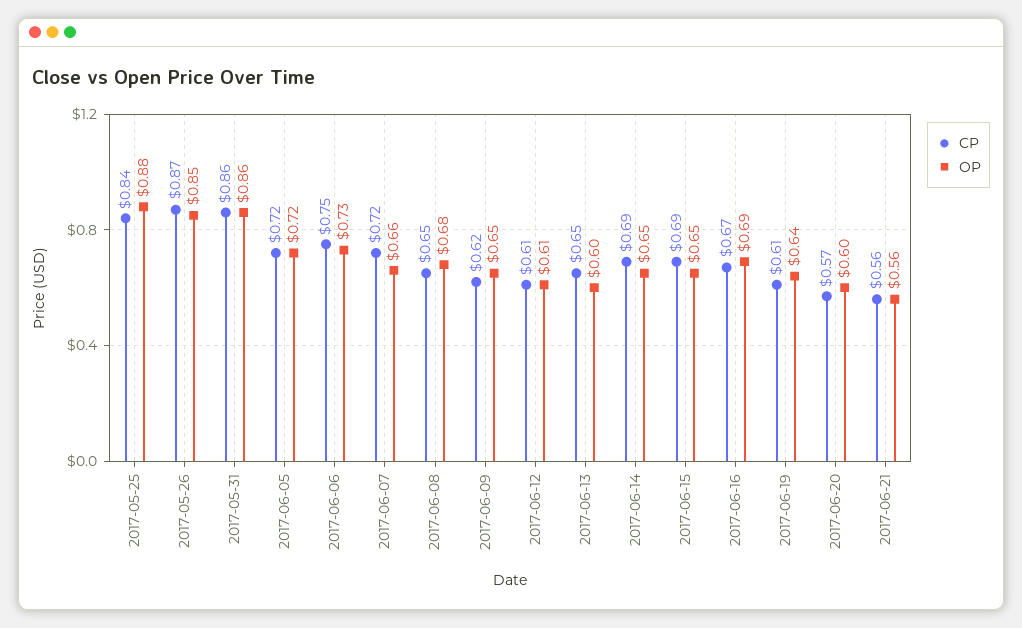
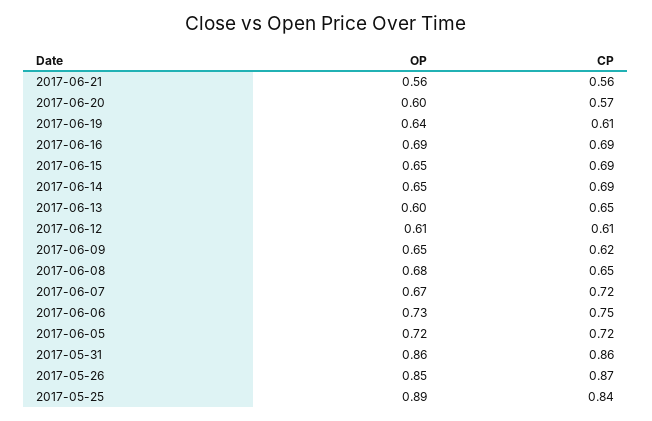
  {
    "CP": {
      "2017-05-25": 0.84,
      "2017-05-26": 0.87,
      "2017-05-31": 0.86,
      "2017-06-05": 0.72,
      "2017-06-06": 0.75,
      "2017-06-07": 0.72,
      "2017-06-08": 0.65,
      "2017-06-09": 0.62,
      "2017-06-12": 0.61,
      "2017-06-13": 0.65,
      "2017-06-14": 0.69,
      "2017-06-15": 0.69,
-     "2017-06-16": 0.67,
+     "2017-06-16": 0.69,
      "2017-06-19": 0.61,
      "2017-06-20": 0.57,
      "2017-06-21": 0.56
    },
    "OP": {
-     "2017-05-25": 0.88,
+     "2017-05-25": 0.89,
      "2017-05-26": 0.85,
      "2017-05-31": 0.86,
      "2017-06-05": 0.72,
      "2017-06-06": 0.73,
-     "2017-06-07": 0.66,
+     "2017-06-07": 0.67,
      "2017-06-08": 0.68,
      "2017-06-09": 0.65,
      "2017-06-12": 0.61,
      "2017-06-13": 0.6,
      "2017-06-14": 0.65,
      "2017-06-15": 0.65,
      "2017-06-16": 0.69,
      "2017-06-19": 0.64,
      "2017-06-20": 0.6,
      "2017-06-21": 0.56
    }
  }

